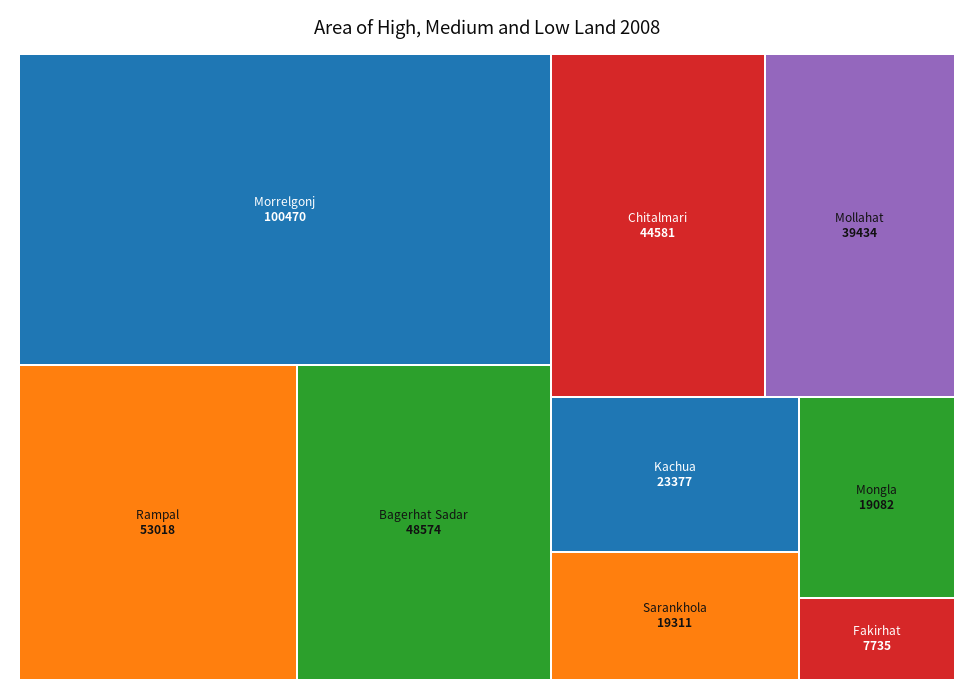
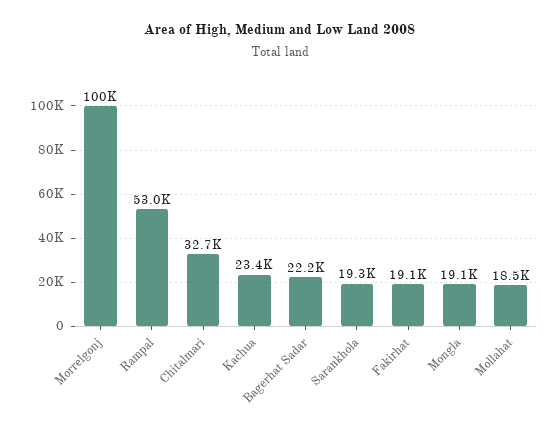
  {
    "Morrelgonj": 100470,
    "Rampal": 53018,
-   "Bagerhat Sadar": 48574,
+   "Bagerhat Sadar": 22200,
-   "Chitalmari": 44581,
+   "Chitalmari": 32700,
-   "Mollahat": 39434,
+   "Mollahat": 18500,
    "Kachua": 23377,
    "Sarankhola": 19311,
    "Mongla": 19082,
-   "Fakirhat": 7735
+   "Fakirhat": 19100
  }

